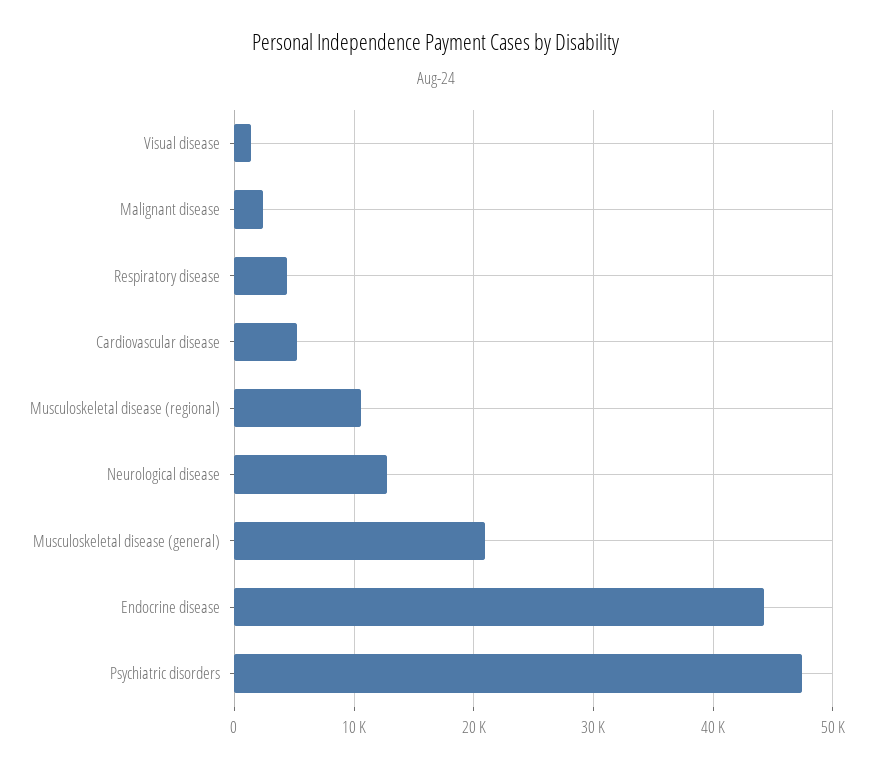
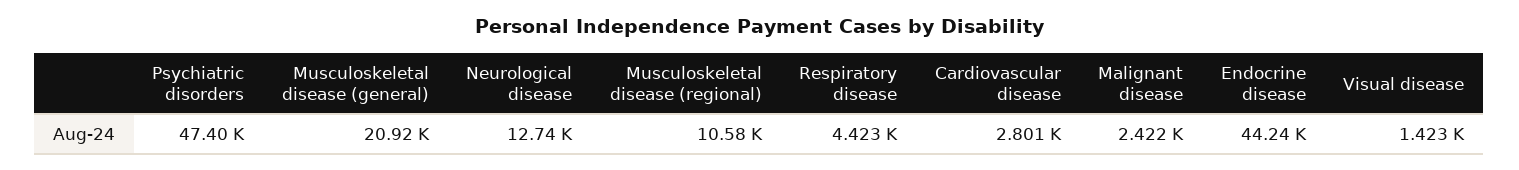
  {
    "Visual disease": 1423,
    "Malignant disease": 2422,
    "Respiratory disease": 4423,
-   "Cardiovascular disease": 5000,
+   "Cardiovascular disease": 2801,
    "Musculoskeletal disease (regional)": 10580,
    "Neurological disease": 12740,
    "Musculoskeletal disease (general)": 20920,
    "Endocrine disease": 44240,
    "Psychiatric disorders": 47400
  }

